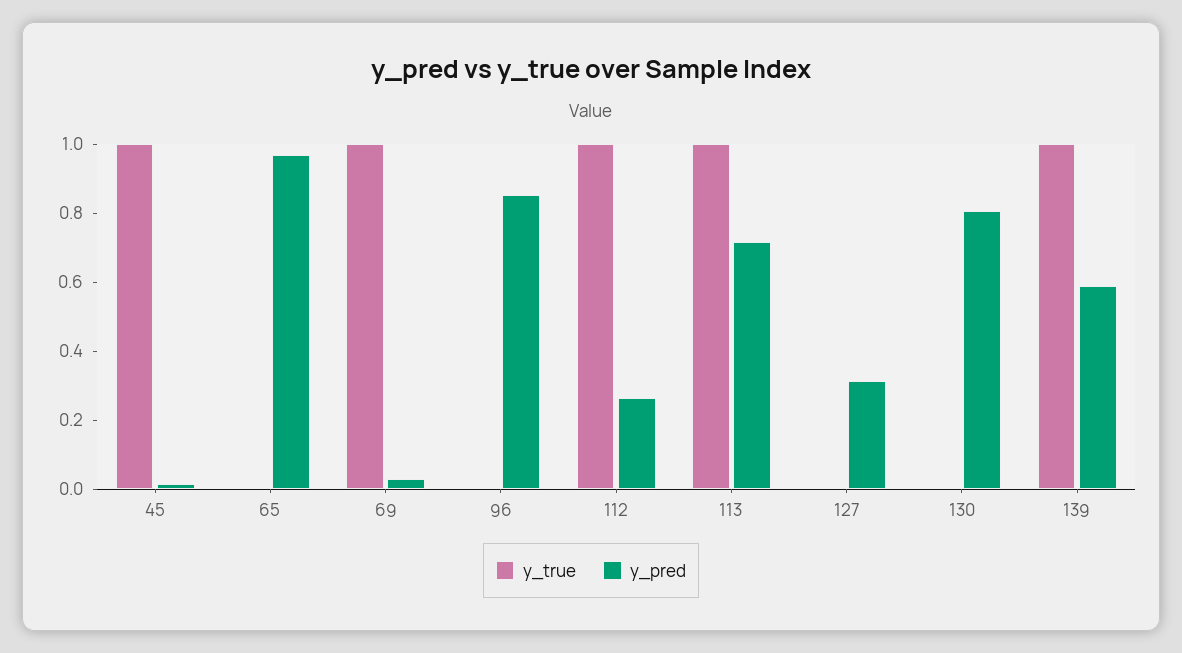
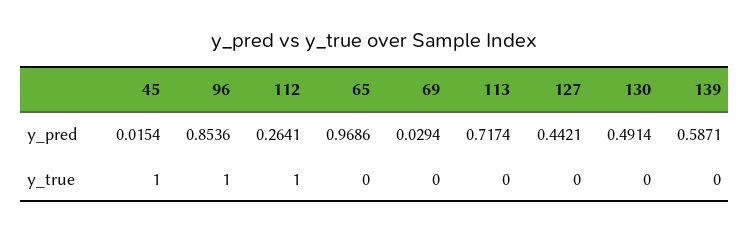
  {
    "y_true": {
      "45": 1,
      "65": 0,
-     "69": 1,
+     "69": 0,
-     "96": 0,
+     "96": 1,
      "112": 1,
-     "113": 1,
+     "113": 0,
      "127": 0,
      "130": 0,
-     "139": 1
+     "139": 0
    },
    "y_pred": {
      "45": 0.0154,
      "65": 0.9686,
      "69": 0.0294,
      "96": 0.8536,
      "112": 0.2641,
      "113": 0.7174,
-     "127": 0.3,
+     "127": 0.4421,
-     "130": 0.8,
+     "130": 0.4914,
      "139": 0.5871
    }
  }

